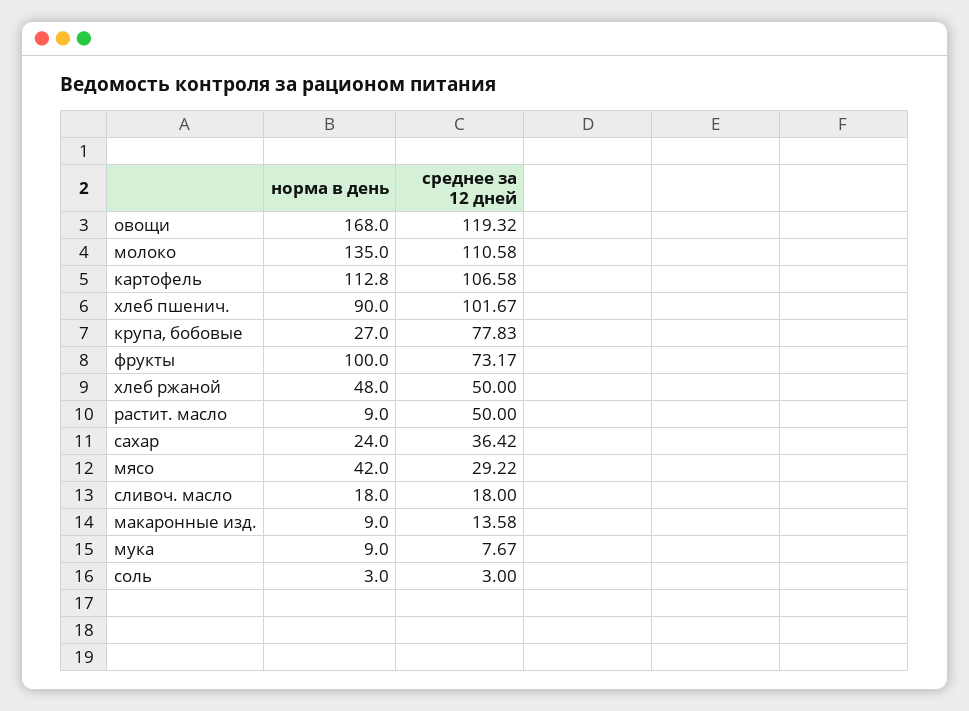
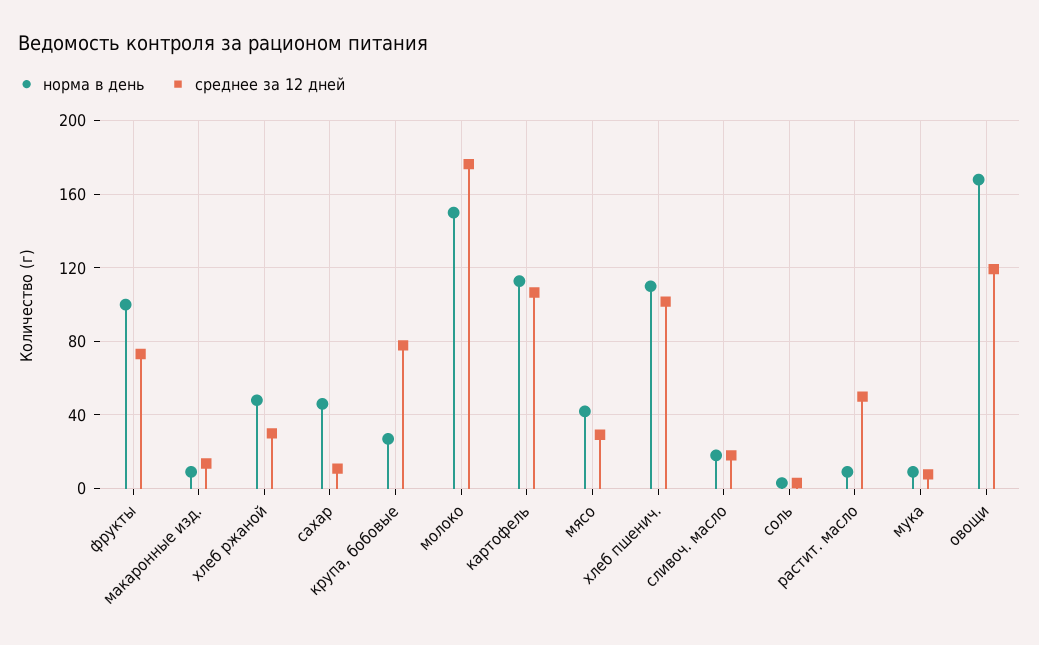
  {
    "норма в день": {
      "овощи": 168,
-     "молоко": 135,
+     "молоко": 150,
      "картофель": 112.8,
-     "хлеб пшенич.": 90,
+     "хлеб пшенич.": 110,
      "крупа, бобовые": 27,
      "фрукты": 100,
      "хлеб ржаной": 48,
      "растит. масло": 9,
-     "сахар": 24,
+     "сахар": 45,
      "мясо": 42,
      "сливоч. масло": 18,
      "макаронные изд.": 9,
      "мука": 9,
      "соль": 3
    },
    "среднее за 12 дней": {
      "овощи": 119.32,
-     "молоко": 110.58,
+     "молоко": 175,
      "картофель": 106.58,
      "хлеб пшенич.": 101.67,
      "крупа, бобовые": 77.83,
      "фрукты": 73.17,
-     "хлеб ржаной": 50,
+     "хлеб ржаной": 30,
      "растит. масло": 50,
-     "сахар": 36.42,
+     "сахар": 10,
      "мясо": 29.22,
      "сливоч. масло": 18,
      "макаронные изд.": 13.58,
      "мука": 7.67,
      "соль": 3
    }
  }

